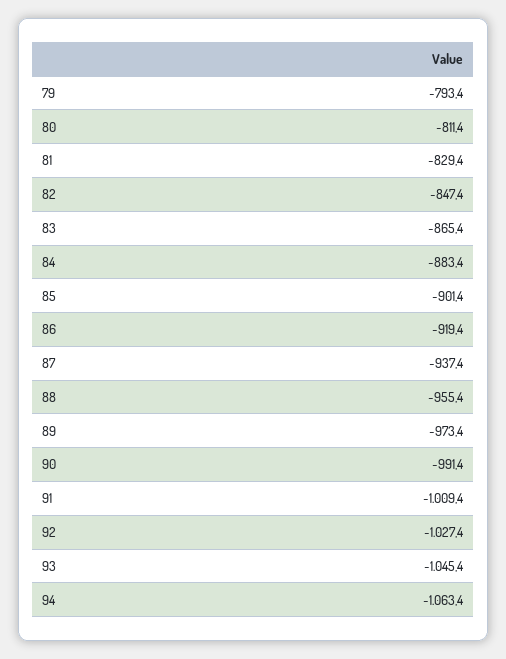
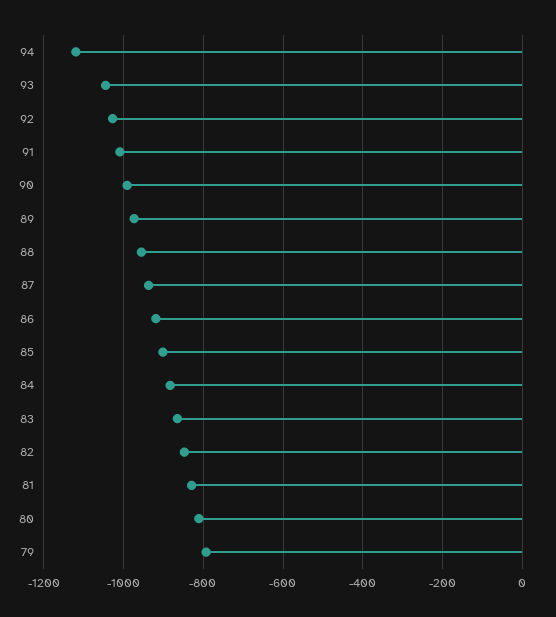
  {
    "79": -793.4,
    "80": -811.4,
    "81": -829.4,
    "82": -847.4,
    "83": -865.4,
    "84": -883.4,
    "85": -901.4,
    "86": -919.4,
    "87": -937.4,
    "88": -955.4,
    "89": -973.4,
    "90": -991.4,
    "91": -1009.4,
    "92": -1027.4,
    "93": -1045.4,
-   "94": -1063.4
+   "94": -1120
  }

